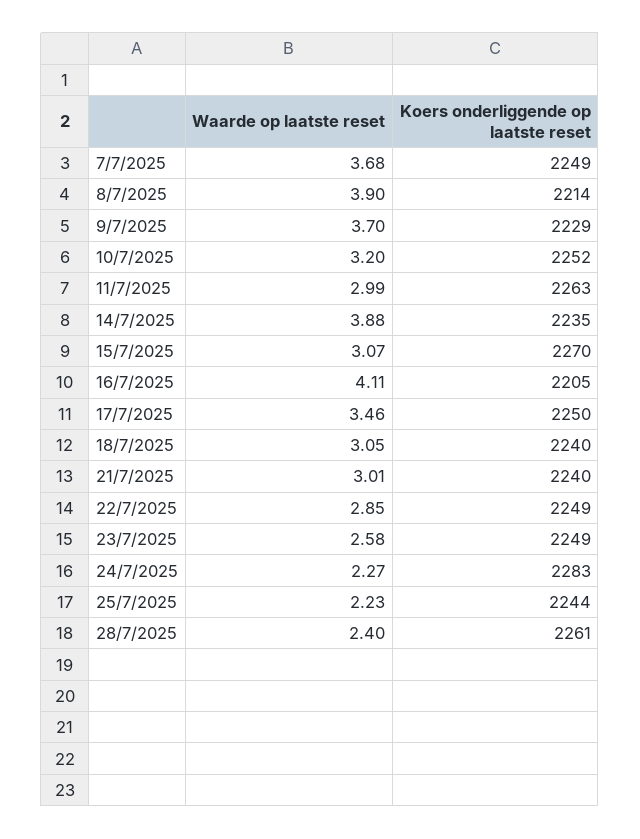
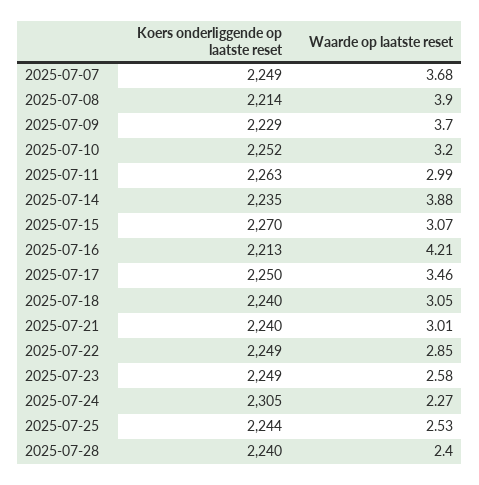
  {
    "Waarde op laatste reset": {
      "7/7/2025": 3.68,
      "8/7/2025": 3.9,
      "9/7/2025": 3.7,
      "10/7/2025": 3.2,
      "11/7/2025": 2.99,
      "14/7/2025": 3.88,
      "15/7/2025": 3.07,
-     "16/7/2025": 4.11,
+     "16/7/2025": 4.21,
      "17/7/2025": 3.46,
      "18/7/2025": 3.05,
      "21/7/2025": 3.01,
      "22/7/2025": 2.85,
      "23/7/2025": 2.58,
      "24/7/2025": 2.27,
-     "25/7/2025": 2.23,
+     "25/7/2025": 2.53,
      "28/7/2025": 2.4
    },
    "Koers onderliggende op laatste reset": {
      "7/7/2025": 2249,
      "8/7/2025": 2214,
      "9/7/2025": 2229,
      "10/7/2025": 2252,
      "11/7/2025": 2263,
      "14/7/2025": 2235,
      "15/7/2025": 2270,
-     "16/7/2025": 2205,
+     "16/7/2025": 2213,
      "17/7/2025": 2250,
      "18/7/2025": 2240,
      "21/7/2025": 2240,
      "22/7/2025": 2249,
      "23/7/2025": 2249,
-     "24/7/2025": 2283,
+     "24/7/2025": 2305,
      "25/7/2025": 2244,
-     "28/7/2025": 2261
+     "28/7/2025": 2240
    }
  }

